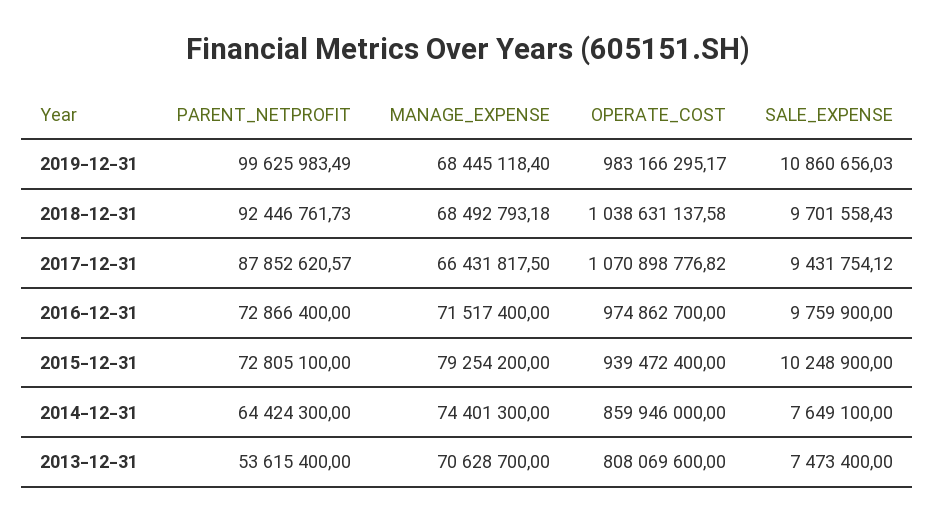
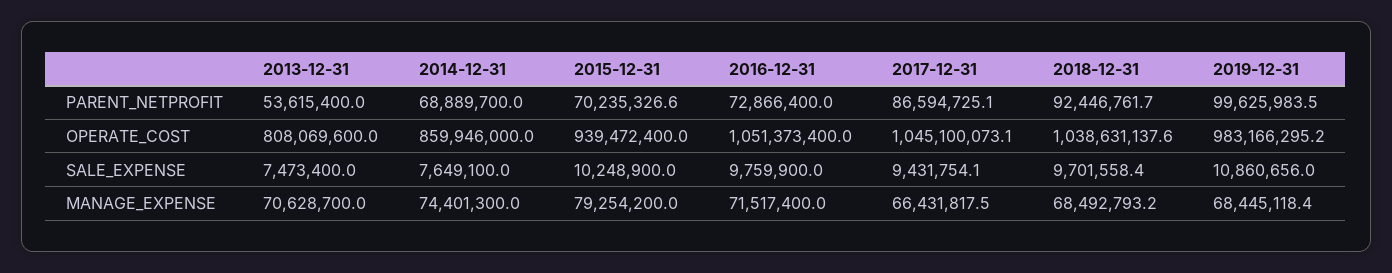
  {
    "PARENT_NETPROFIT": {
      "2019-12-31": 99625983.49,
      "2018-12-31": 92446761.73,
-     "2017-12-31": 87852620.57,
+     "2017-12-31": 86594725.1,
      "2016-12-31": 72866400,
-     "2015-12-31": 72805100,
+     "2015-12-31": 70235326.6,
-     "2014-12-31": 64424300,
+     "2014-12-31": 68889700,
      "2013-12-31": 53615400
    },
    "MANAGE_EXPENSE": {
      "2019-12-31": 68445118.4,
      "2018-12-31": 68492793.18,
      "2017-12-31": 66431817.5,
      "2016-12-31": 71517400,
      "2015-12-31": 79254200,
      "2014-12-31": 74401300,
      "2013-12-31": 70628700
    },
    "OPERATE_COST": {
      "2019-12-31": 983166295.17,
      "2018-12-31": 1038631137.58,
-     "2017-12-31": 1070898776.82,
+     "2017-12-31": 1045100073.1,
-     "2016-12-31": 974862700,
+     "2016-12-31": 1051373400,
      "2015-12-31": 939472400,
      "2014-12-31": 859946000,
      "2013-12-31": 808069600
    },
    "SALE_EXPENSE": {
      "2019-12-31": 10860656.03,
      "2018-12-31": 9701558.43,
      "2017-12-31": 9431754.12,
      "2016-12-31": 9759900,
      "2015-12-31": 10248900,
      "2014-12-31": 7649100,
      "2013-12-31": 7473400
    }
  }

